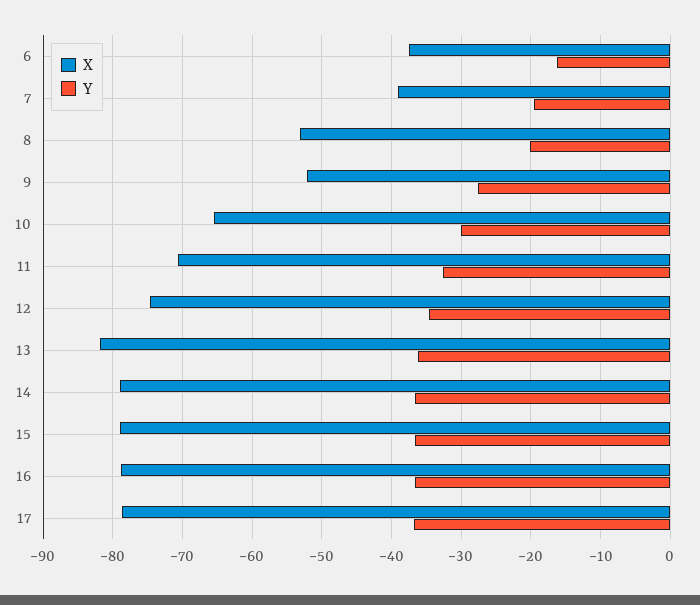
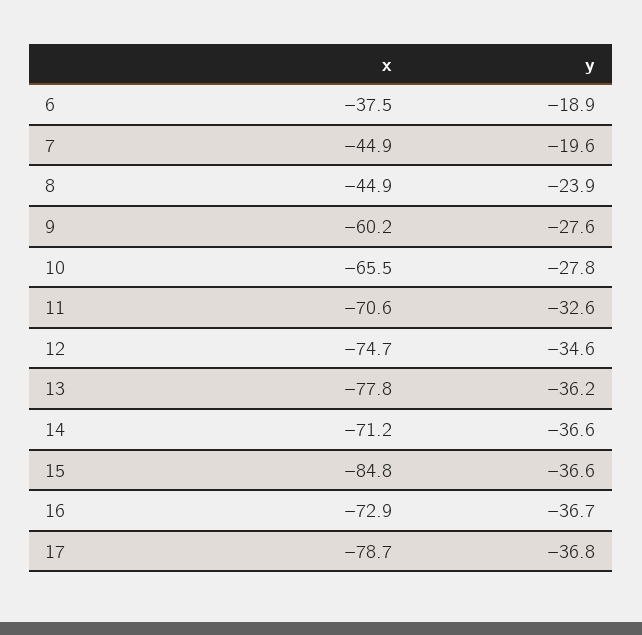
  {
    "X": {
      "6": -37.5,
-     "7": -39,
+     "7": -44.9,
-     "8": -53,
+     "8": -44.9,
-     "9": -52,
+     "9": -60.2,
      "10": -65.5,
      "11": -70.6,
      "12": -74.7,
-     "13": -82,
+     "13": -77.8,
-     "14": -79,
+     "14": -71.2,
-     "15": -79,
+     "15": -84.8,
-     "16": -79,
+     "16": -72.9,
      "17": -78.7
    },
    "Y": {
-     "6": -16,
+     "6": -18.9,
      "7": -19.6,
-     "8": -20,
+     "8": -23.9,
      "9": -27.6,
-     "10": -30,
+     "10": -27.8,
      "11": -32.6,
      "12": -34.6,
      "13": -36.2,
      "14": -36.6,
      "15": -36.6,
      "16": -36.7,
      "17": -36.8
    }
  }

